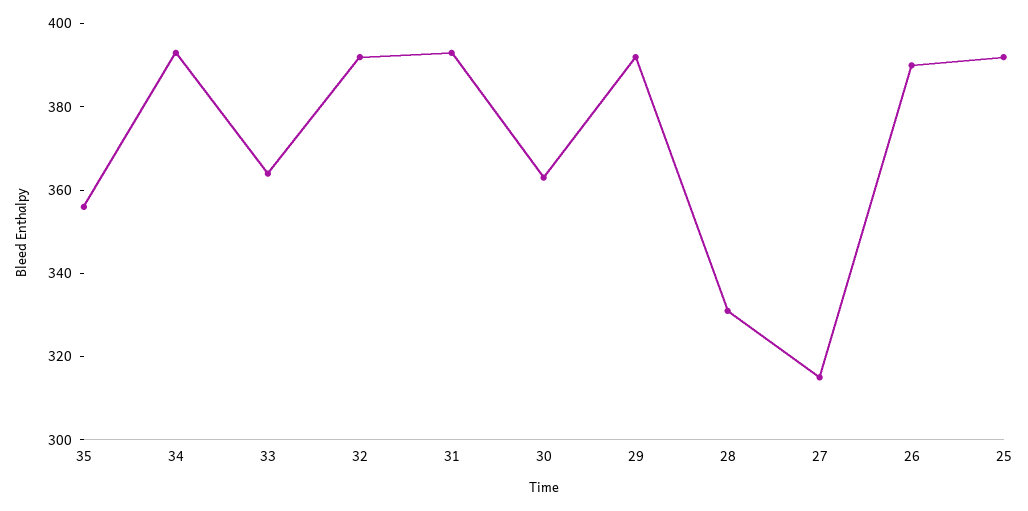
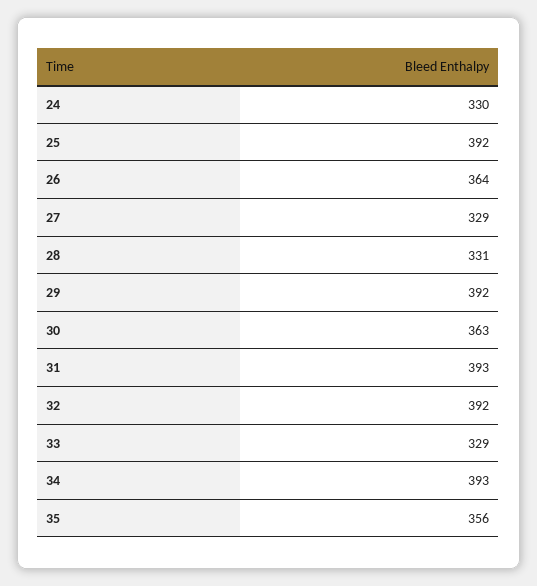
  {
    "35": 356,
    "34": 393,
-   "33": 365,
+   "33": 329,
    "32": 392,
    "31": 393,
    "30": 363,
    "29": 392,
    "28": 331,
-   "27": 315,
+   "27": 329,
-   "26": 390,
+   "26": 364,
-   "25": 392
+   "25": 392,
+   "24": 330
  }

